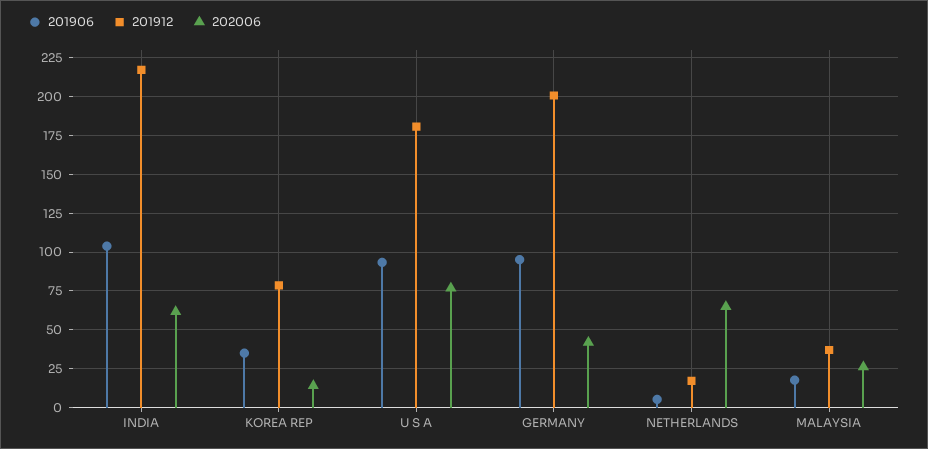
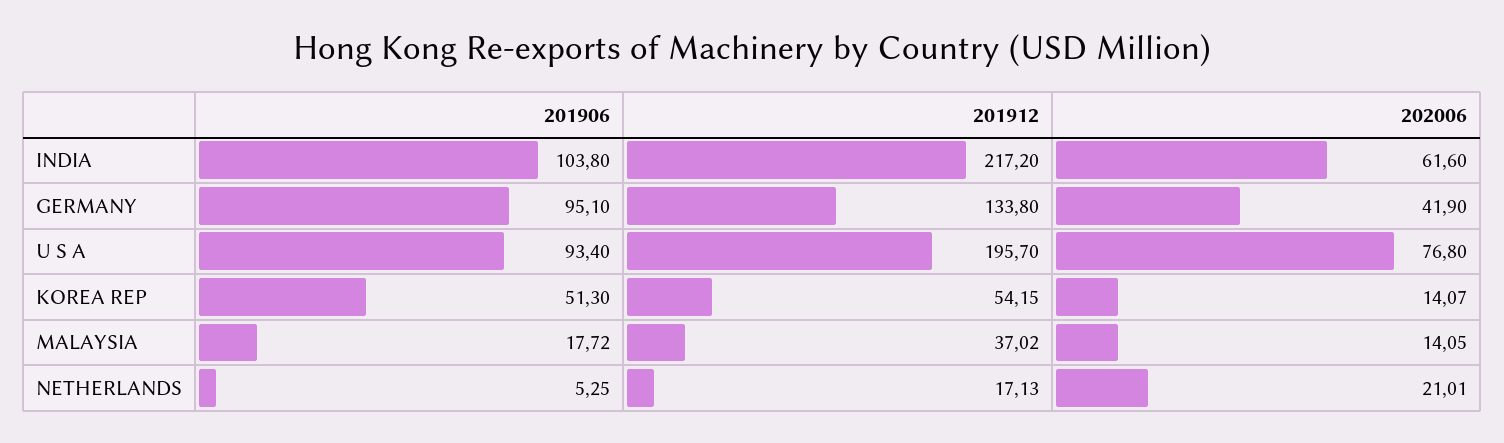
  {
    "201906": {
      "INDIA": 103.8,
-     "KOREA REP": 35,
+     "KOREA REP": 51.3,
      "U S A": 93.4,
      "GERMANY": 95.1,
      "NETHERLANDS": 5.25,
      "MALAYSIA": 17.72
    },
    "201912": {
      "INDIA": 217.2,
-     "KOREA REP": 80,
+     "KOREA REP": 54.15,
-     "U S A": 180,
+     "U S A": 195.7,
-     "GERMANY": 200,
+     "GERMANY": 133.8,
      "NETHERLANDS": 17.13,
      "MALAYSIA": 37.02
    },
    "202006": {
      "INDIA": 61.6,
      "KOREA REP": 14.07,
      "U S A": 76.8,
      "GERMANY": 41.9,
-     "NETHERLANDS": 65,
+     "NETHERLANDS": 21.01,
-     "MALAYSIA": 25
+     "MALAYSIA": 14.05
    }
  }

